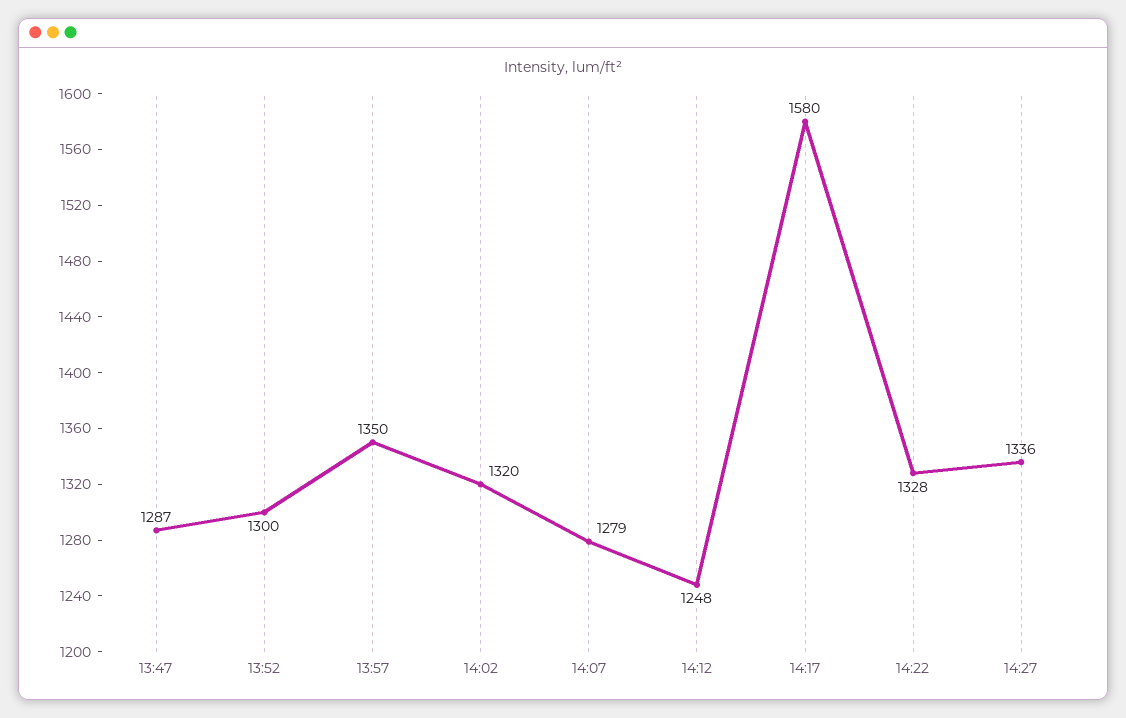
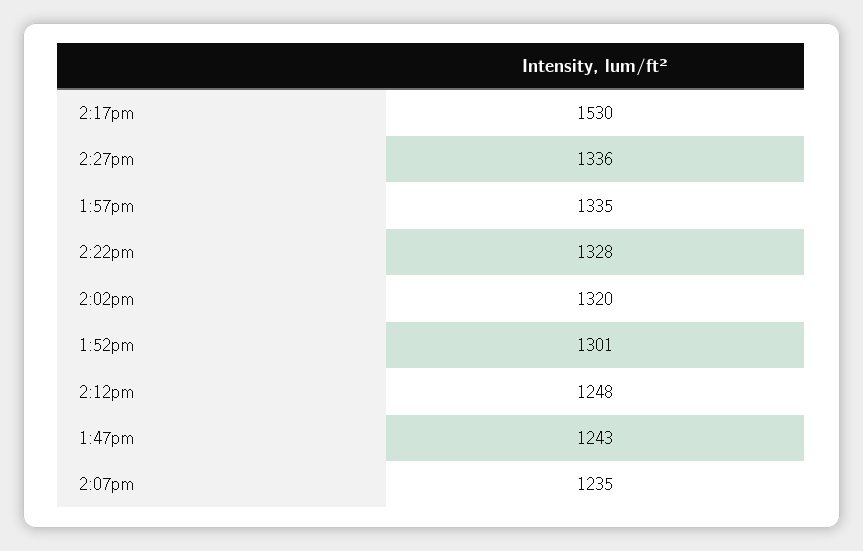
  {
-   "13:47": 1287,
+   "13:47": 1243,
-   "13:52": 1300,
+   "13:52": 1301,
-   "13:57": 1350,
+   "13:57": 1335,
    "14:02": 1320,
-   "14:07": 1279,
+   "14:07": 1235,
    "14:12": 1248,
-   "14:17": 1580,
+   "14:17": 1530,
    "14:22": 1328,
    "14:27": 1336
  }

